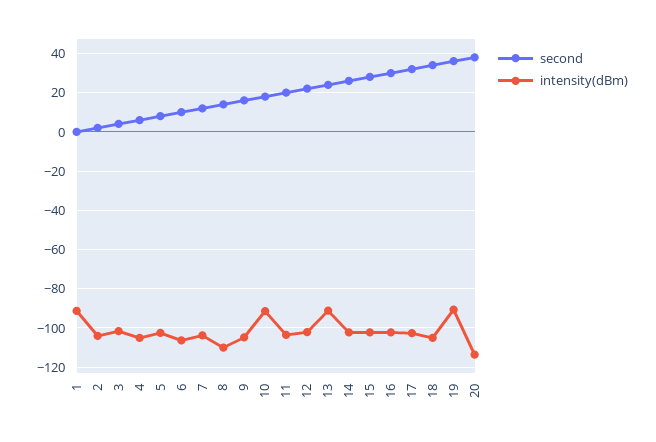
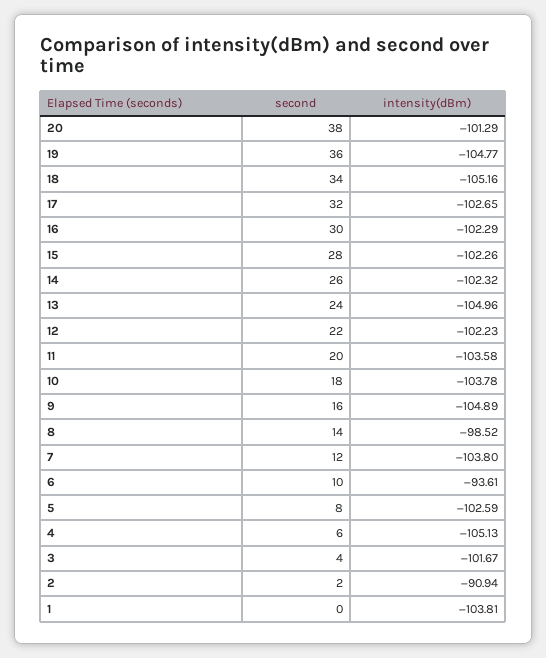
  {
    "second": {
      "1": 0,
      "2": 2,
      "3": 4,
      "4": 6,
      "5": 8,
      "6": 10,
      "7": 12,
      "8": 14,
      "9": 16,
      "10": 18,
      "11": 20,
      "12": 22,
      "13": 24,
      "14": 26,
      "15": 28,
      "16": 30,
      "17": 32,
      "18": 34,
      "19": 36,
      "20": 38
    },
    "intensity(dBm)": {
-     "1": -90,
+     "1": -103.81,
-     "2": -105,
+     "2": -90.94,
      "3": -101.67,
      "4": -105.13,
      "5": -102.59,
-     "6": -105,
+     "6": -93.61,
      "7": -103.8,
-     "8": -110,
+     "8": -98.52,
      "9": -104.89,
-     "10": -90,
+     "10": -103.78,
      "11": -103.58,
      "12": -102.23,
-     "13": -90,
+     "13": -104.96,
      "14": -102.32,
      "15": -102.26,
      "16": -102.29,
      "17": -102.65,
      "18": -105.16,
-     "19": -90,
+     "19": -104.77,
-     "20": -115
+     "20": -101.29
    }
  }

